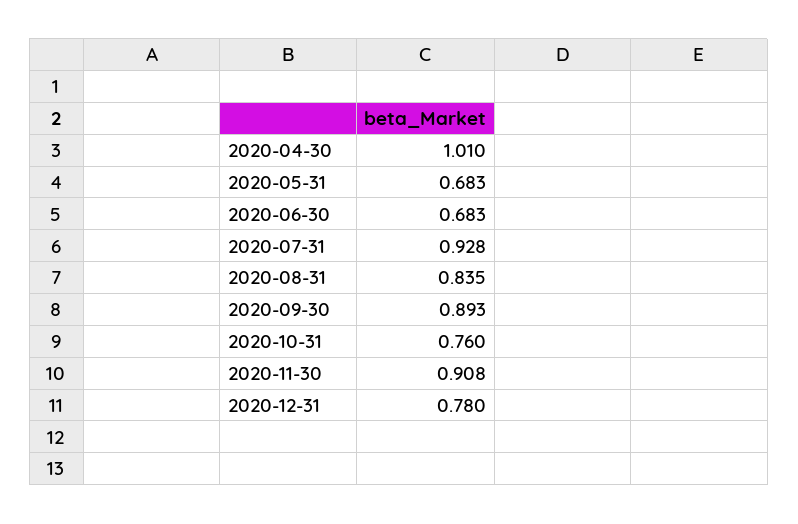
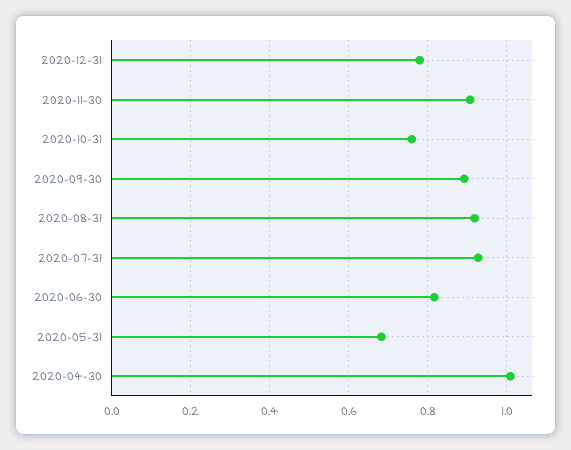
  {
    "2020-04-30": 1.01,
    "2020-05-31": 0.683,
-   "2020-06-30": 0.683,
+   "2020-06-30": 0.82,
    "2020-07-31": 0.928,
-   "2020-08-31": 0.835,
+   "2020-08-31": 0.92,
    "2020-09-30": 0.893,
    "2020-10-31": 0.76,
    "2020-11-30": 0.908,
    "2020-12-31": 0.78
  }

